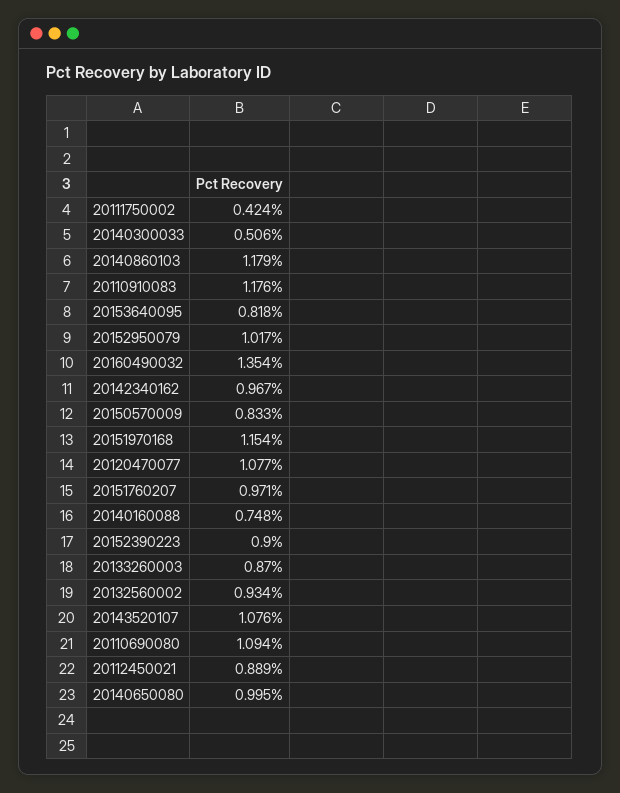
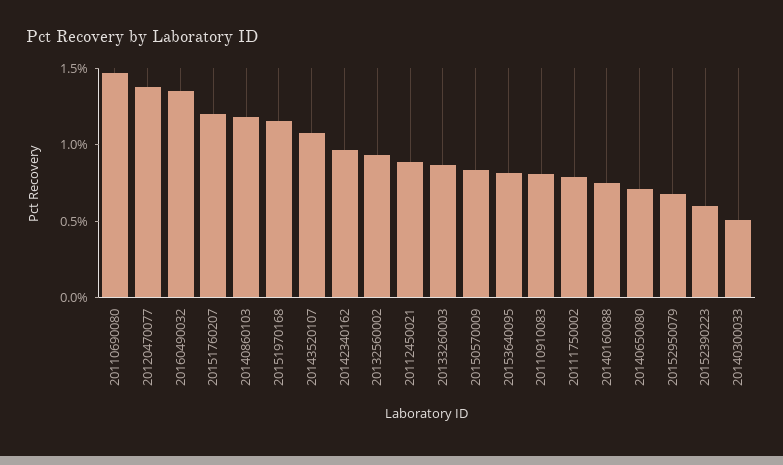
  {
-   "20111750002": 0.424,
+   "20111750002": 0.8,
    "20140300033": 0.506,
    "20140860103": 1.179,
-   "20110910083": 1.176,
+   "20110910083": 0.8,
    "20153640095": 0.818,
-   "20152950079": 1.017,
+   "20152950079": 0.7,
    "20160490032": 1.354,
    "20142340162": 0.967,
    "20150570009": 0.833,
    "20151970168": 1.154,
-   "20120470077": 1.077,
+   "20120470077": 1.4,
-   "20151760207": 0.971,
+   "20151760207": 1.2,
    "20140160088": 0.748,
-   "20152390223": 0.9,
+   "20152390223": 0.6,
    "20133260003": 0.87,
    "20132560002": 0.934,
    "20143520107": 1.076,
-   "20110690080": 1.094,
+   "20110690080": 1.5,
    "20112450021": 0.889,
-   "20140650080": 0.995
+   "20140650080": 0.7
  }

